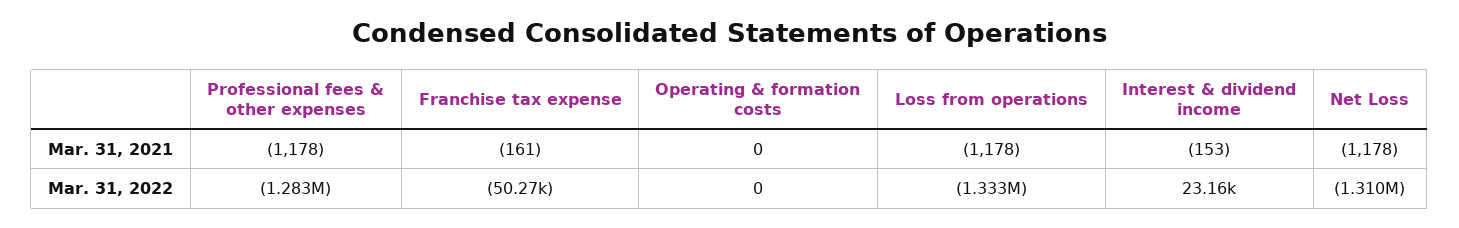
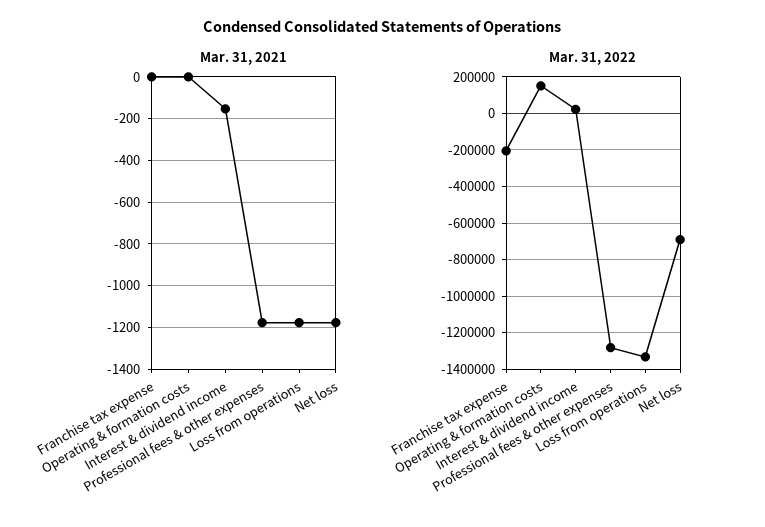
  {
    "Mar. 31, 2021": {
      "Professional fees & other expenses": -1178,
-     "Franchise tax expense": -161,
+     "Franchise tax expense": 0,
      "Operating & formation costs": 0,
      "Loss from operations": -1178,
      "Interest & dividend income": -153,
      "Net Loss": -1178
    },
    "Mar. 31, 2022": {
      "Professional fees & other expenses": -1283000,
-     "Franchise tax expense": -50270,
+     "Franchise tax expense": -200000,
-     "Operating & formation costs": 0,
+     "Operating & formation costs": 150000,
      "Loss from operations": -1333000,
      "Interest & dividend income": 23160,
-     "Net Loss": -1310000
+     "Net Loss": -700000
    }
  }

